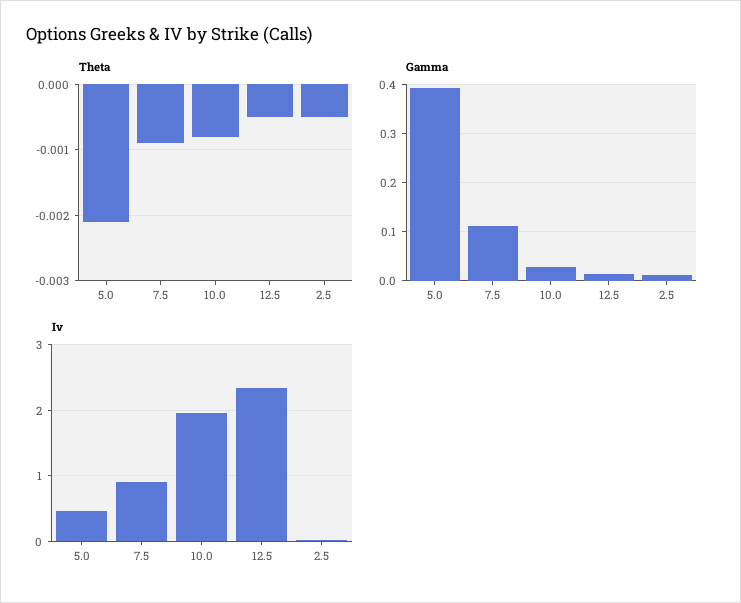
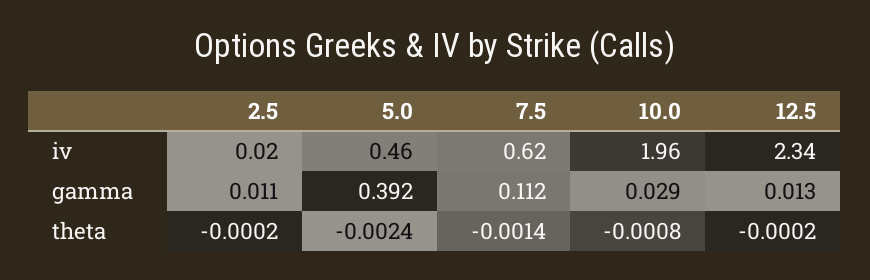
  {
    "Theta": {
-     "5.0": -0.0021,
+     "5.0": -0.0024,
-     "7.5": -0.0009,
+     "7.5": -0.0014,
      "10.0": -0.0008,
-     "12.5": -0.0005,
+     "12.5": -0.0002,
-     "2.5": -0.0005
+     "2.5": -0.0002
    },
    "Gamma": {
      "5.0": 0.392,
      "7.5": 0.112,
      "10.0": 0.029,
      "12.5": 0.013,
      "2.5": 0.011
    },
    "Iv": {
      "5.0": 0.46,
-     "7.5": 0.9,
+     "7.5": 0.62,
      "10.0": 1.96,
      "12.5": 2.34,
      "2.5": 0.02
    }
  }

